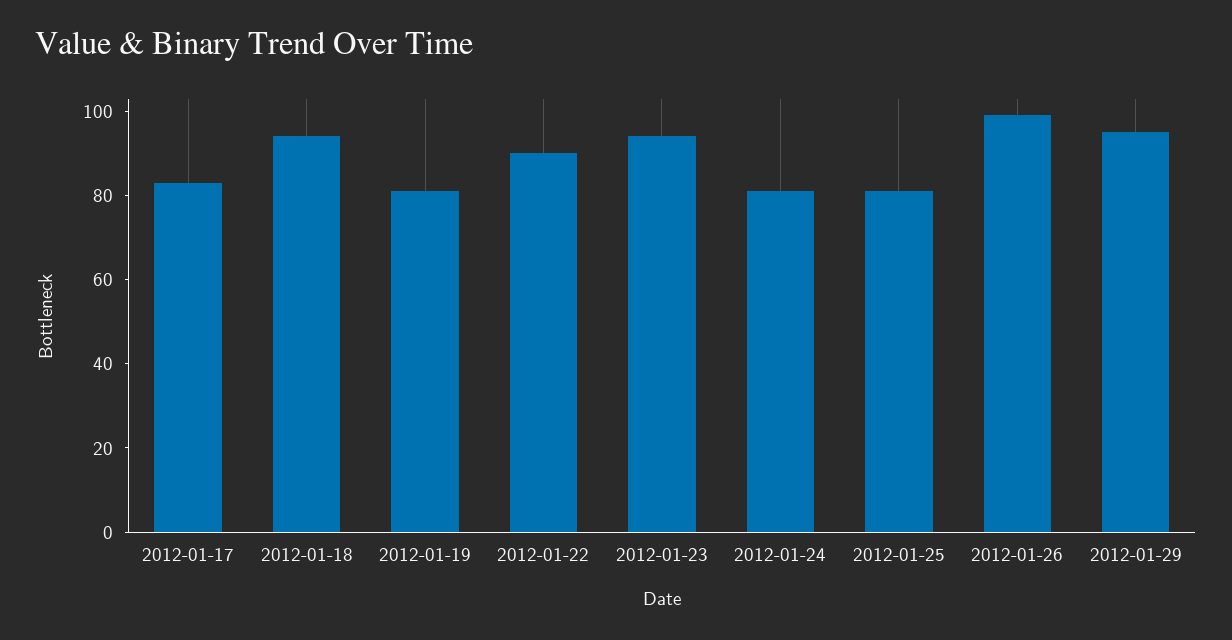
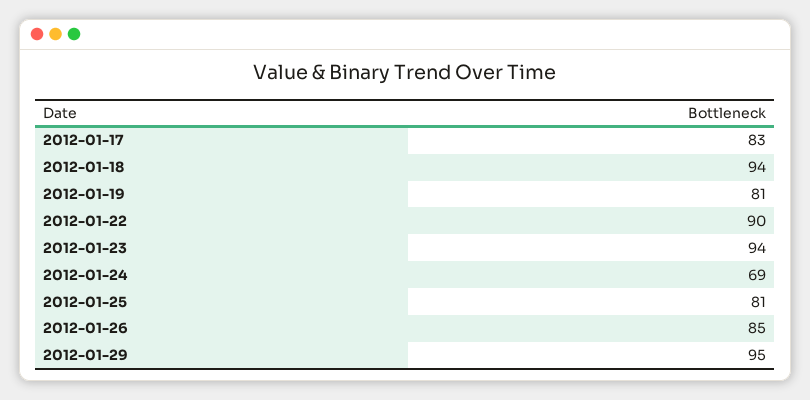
  {
    "2012-01-17": 83,
    "2012-01-18": 94,
    "2012-01-19": 81,
    "2012-01-22": 90,
    "2012-01-23": 94,
-   "2012-01-24": 80,
+   "2012-01-24": 69,
    "2012-01-25": 81,
-   "2012-01-26": 100,
+   "2012-01-26": 85,
    "2012-01-29": 95
  }

